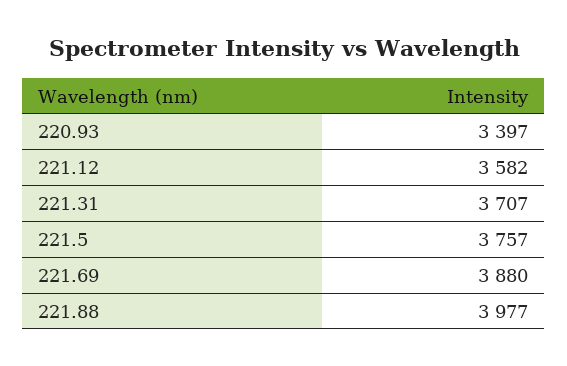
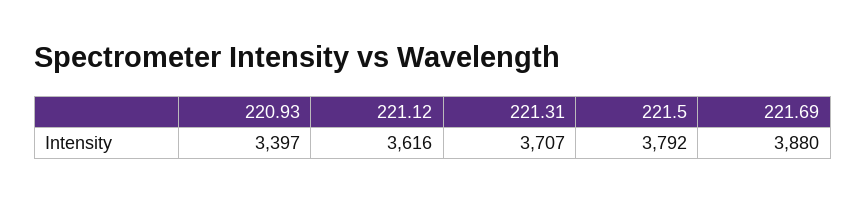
  {
    "220.93": 3397,
-   "221.12": 3582,
+   "221.12": 3616,
    "221.31": 3707,
-   "221.5": 3757,
+   "221.5": 3792,
-   "221.69": 3880,
+   "221.69": 3880
-   "221.88": 3977
  }

